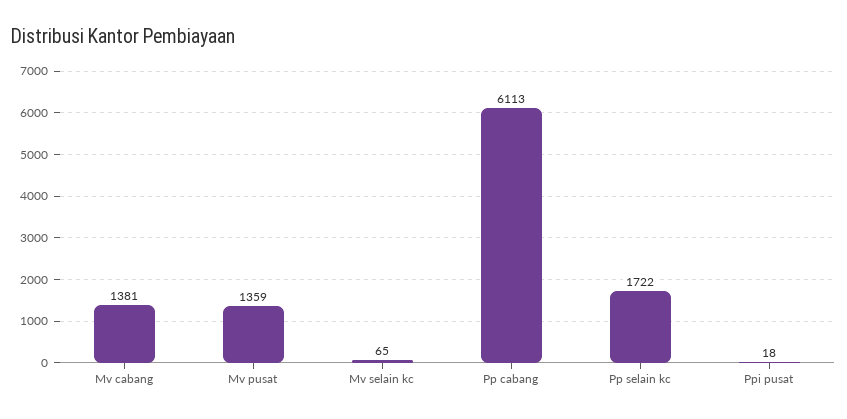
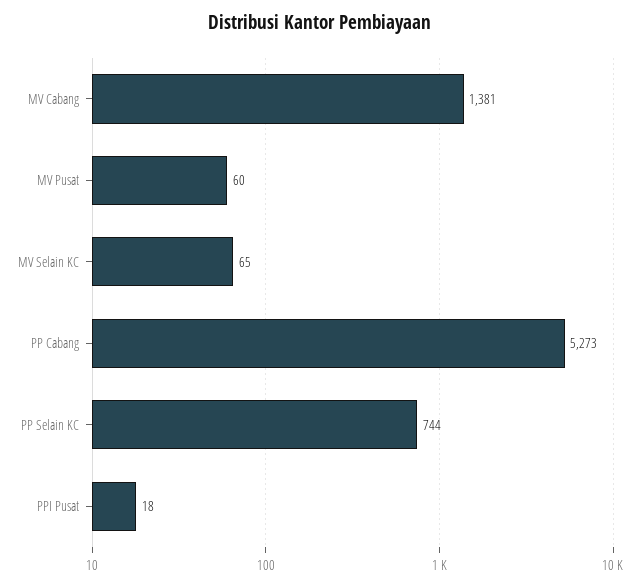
  {
    "Mv cabang": 1381,
-   "Mv pusat": 1359,
+   "Mv pusat": 60,
    "Mv selain kc": 65,
-   "Pp cabang": 6113,
+   "Pp cabang": 5273,
-   "Pp selain kc": 1722,
+   "Pp selain kc": 744,
    "Ppi pusat": 18
  }

